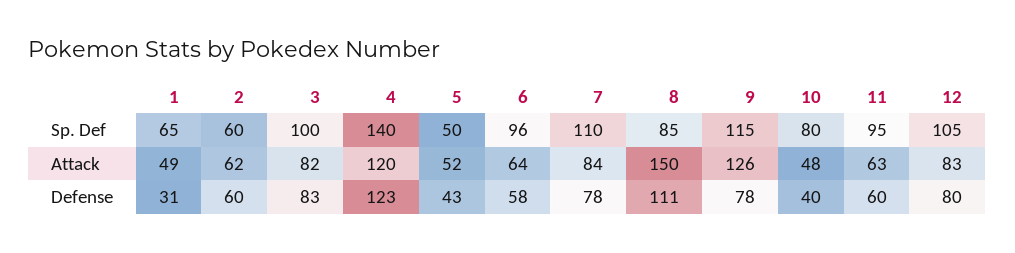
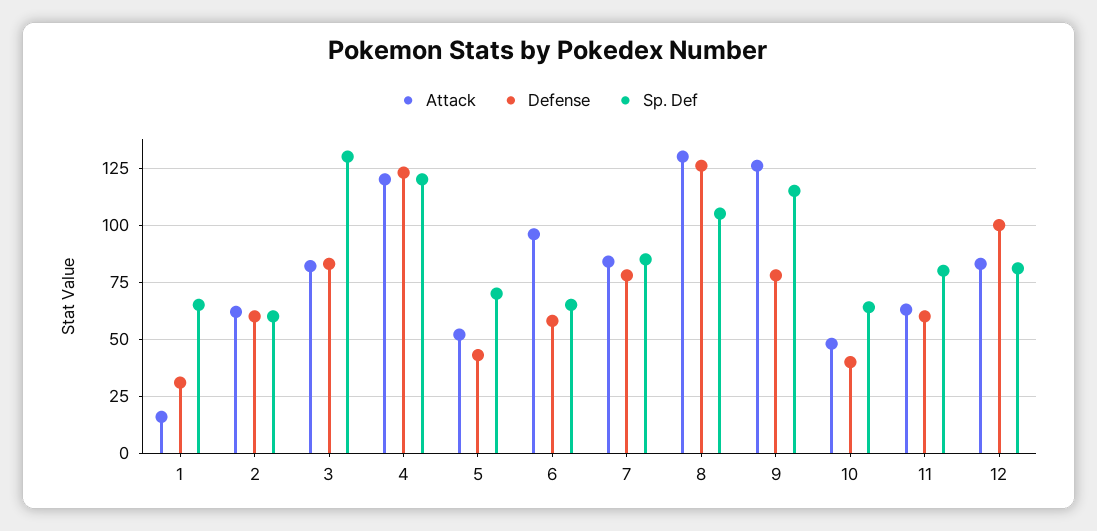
  {
    "Sp. Def": {
      "1": 65,
      "2": 60,
-     "3": 100,
+     "3": 130,
-     "4": 140,
+     "4": 120,
-     "5": 50,
+     "5": 70,
-     "6": 96,
+     "6": 65,
-     "7": 110,
+     "7": 85,
-     "8": 85,
+     "8": 105,
      "9": 115,
-     "10": 80,
+     "10": 65,
-     "11": 95,
+     "11": 80,
-     "12": 105
+     "12": 80
    },
    "Attack": {
-     "1": 49,
+     "1": 15,
      "2": 62,
      "3": 82,
      "4": 120,
      "5": 52,
-     "6": 64,
+     "6": 95,
      "7": 84,
-     "8": 150,
+     "8": 130,
      "9": 126,
      "10": 48,
      "11": 63,
      "12": 83
    },
    "Defense": {
      "1": 31,
      "2": 60,
      "3": 83,
      "4": 123,
      "5": 43,
      "6": 58,
      "7": 78,
-     "8": 111,
+     "8": 125,
      "9": 78,
      "10": 40,
      "11": 60,
-     "12": 80
+     "12": 100
    }
  }

